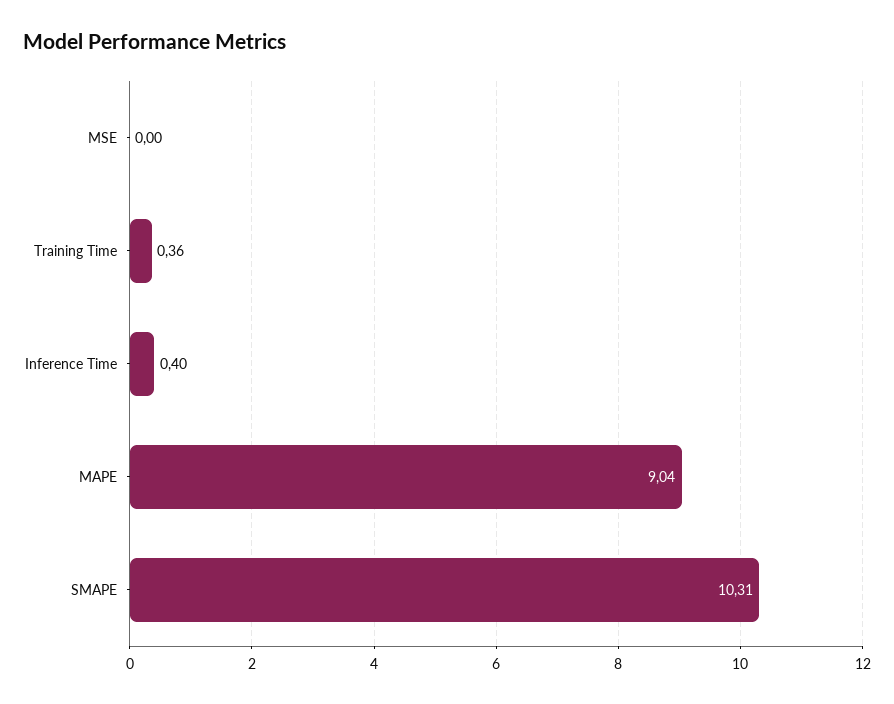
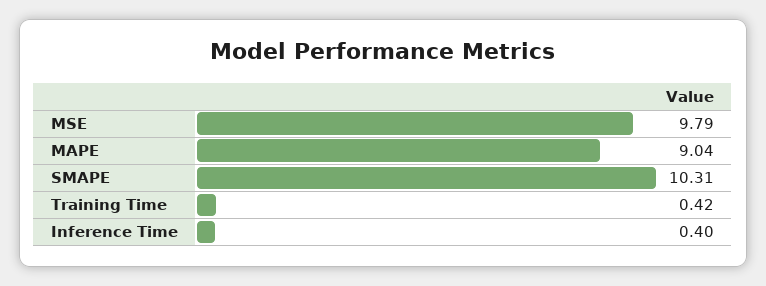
  {
-   "MSE": 0,
+   "MSE": 9.79,
-   "Training Time": 0.36,
+   "Training Time": 0.42,
    "Inference Time": 0.4,
    "MAPE": 9.04,
    "SMAPE": 10.31
  }

